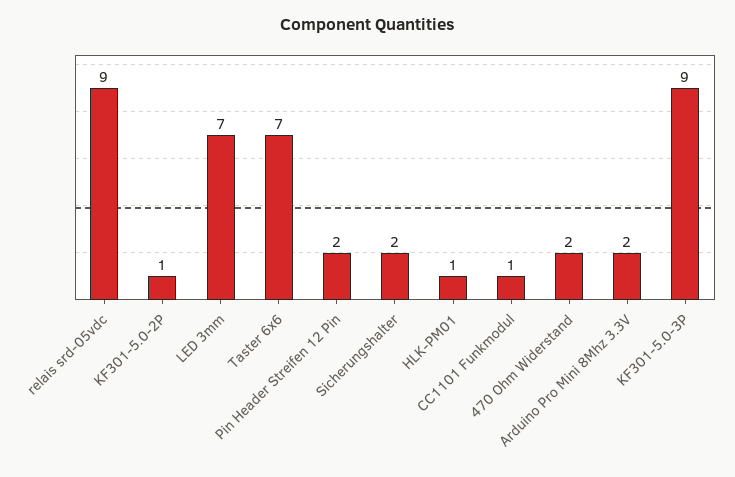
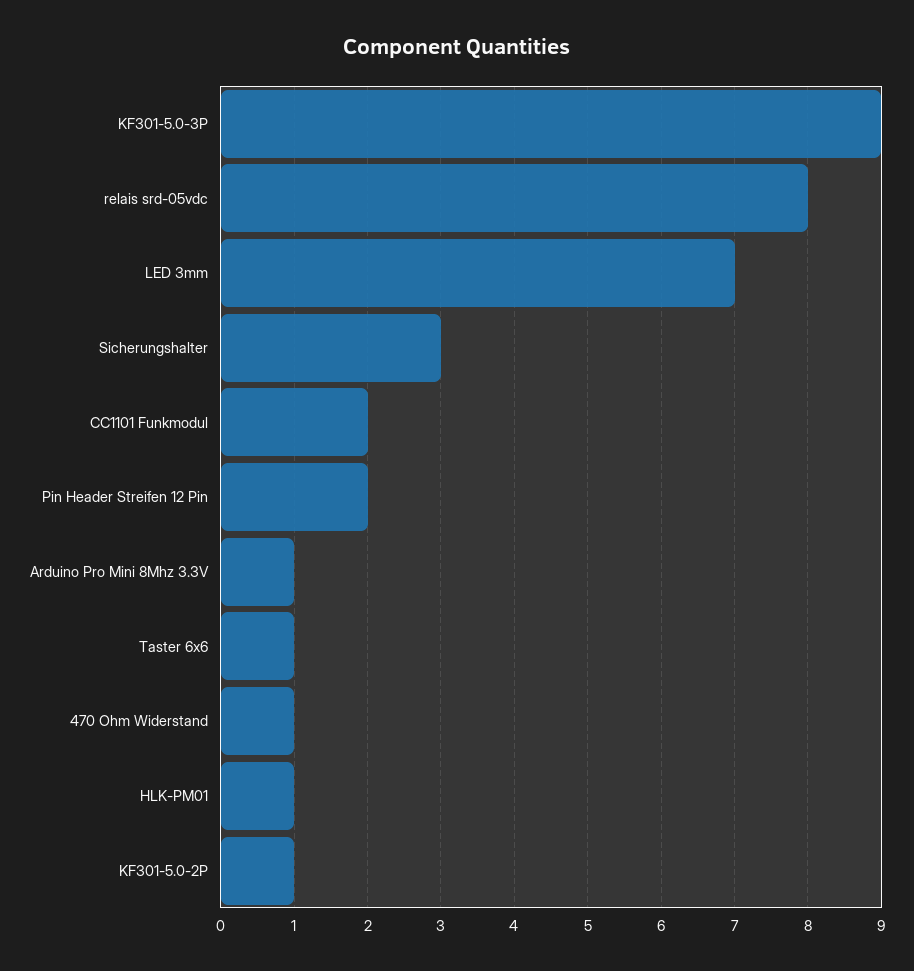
  {
-   "relais srd-05vdc": 9,
+   "relais srd-05vdc": 8,
    "KF301-5.0-2P": 1,
    "LED 3mm": 7,
-   "Taster 6x6": 7,
+   "Taster 6x6": 1,
    "Pin Header Streifen 12 Pin": 2,
-   "Sicherungshalter": 2,
+   "Sicherungshalter": 3,
    "HLK-PM01": 1,
-   "CC1101 Funkmodul": 1,
+   "CC1101 Funkmodul": 2,
-   "470 Ohm Widerstand": 2,
+   "470 Ohm Widerstand": 1,
-   "Arduino Pro Mini 8Mhz 3.3V": 2,
+   "Arduino Pro Mini 8Mhz 3.3V": 1,
    "KF301-5.0-3P": 9
  }

